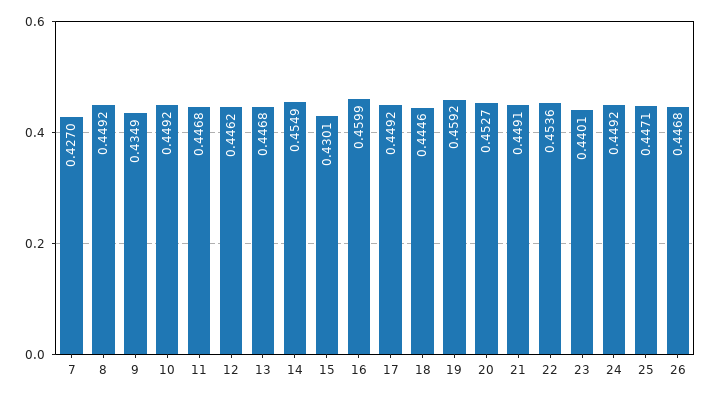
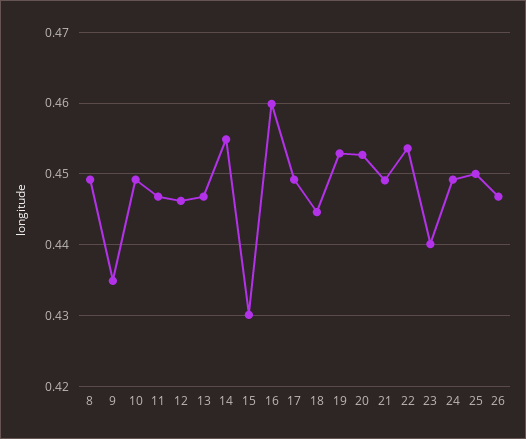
  {
-   "7": 0.427,
    "8": 0.4492,
    "9": 0.4349,
    "10": 0.4492,
    "11": 0.4468,
    "12": 0.4462,
    "13": 0.4468,
    "14": 0.4549,
    "15": 0.4301,
    "16": 0.4599,
    "17": 0.4492,
    "18": 0.4446,
-   "19": 0.4592,
+   "19": 0.453,
    "20": 0.4527,
    "21": 0.4491,
    "22": 0.4536,
    "23": 0.4401,
    "24": 0.4492,
-   "25": 0.4471,
+   "25": 0.45,
    "26": 0.4468
  }

